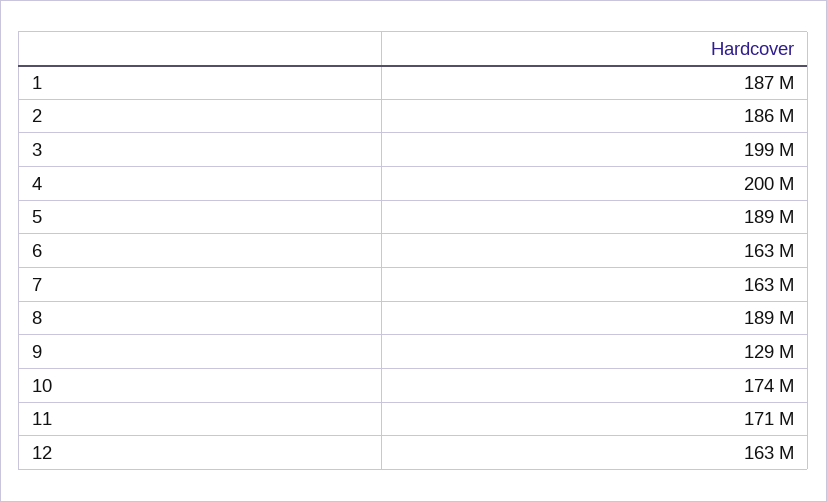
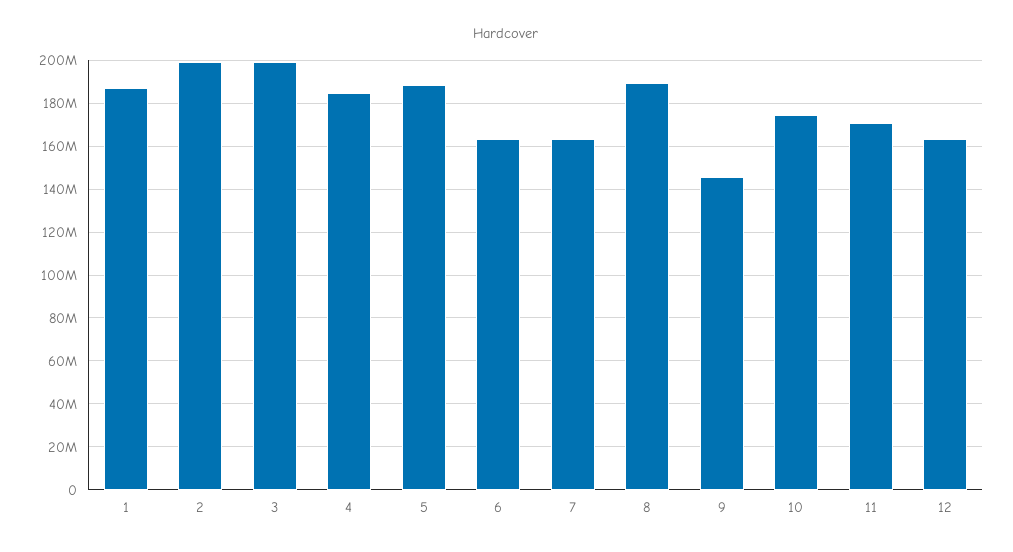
  {
    "1": 187000000,
-   "2": 186000000,
+   "2": 200000000,
    "3": 199000000,
-   "4": 200000000,
+   "4": 185000000,
    "5": 189000000,
    "6": 163000000,
    "7": 163000000,
    "8": 189000000,
-   "9": 129000000,
+   "9": 145000000,
    "10": 174000000,
    "11": 171000000,
    "12": 163000000
  }

